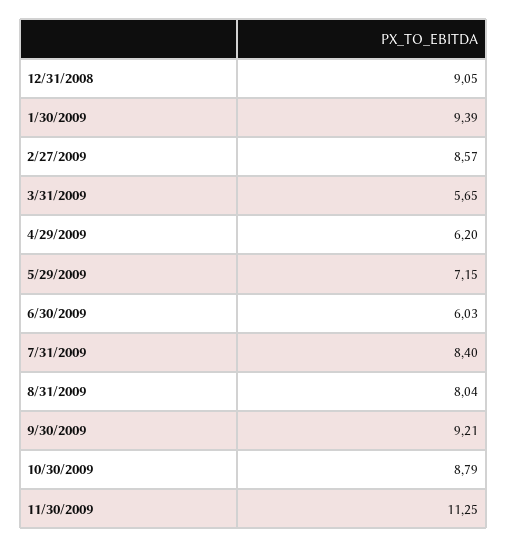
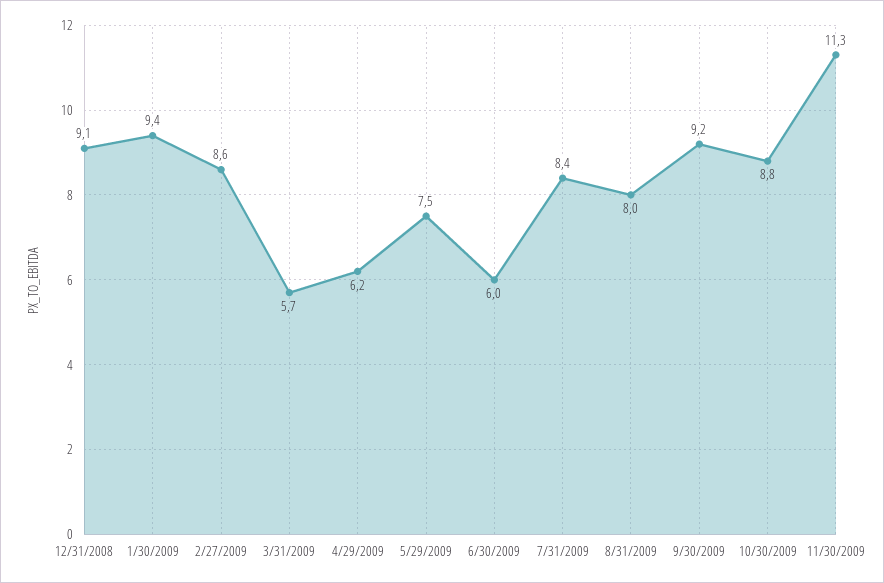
  {
    "12/31/2008": 9.05,
    "1/30/2009": 9.39,
    "2/27/2009": 8.57,
    "3/31/2009": 5.65,
    "4/29/2009": 6.2,
-   "5/29/2009": 7.15,
+   "5/29/2009": 7.5,
    "6/30/2009": 6.03,
    "7/31/2009": 8.4,
    "8/31/2009": 8.04,
    "9/30/2009": 9.21,
    "10/30/2009": 8.79,
    "11/30/2009": 11.25
  }

